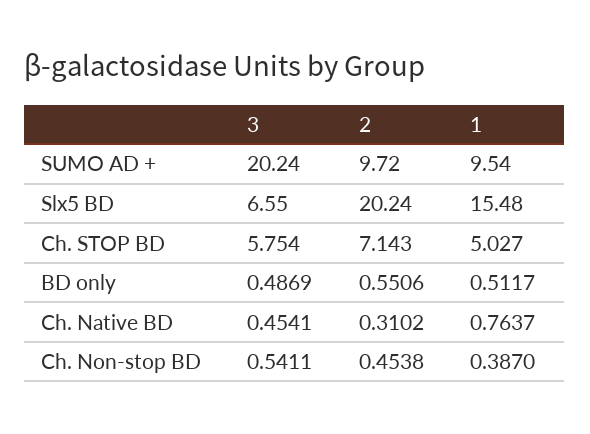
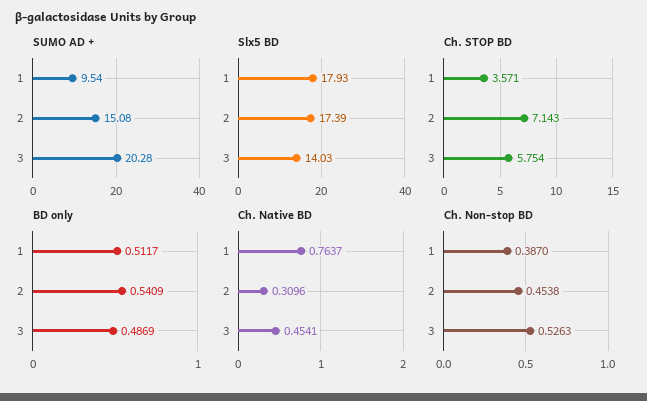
  {
    "SUMO AD +": {
-     "3": 20.24,
+     "3": 20.28,
-     "2": 9.72,
+     "2": 15.08,
      "1": 9.54
    },
    "Slx5 BD": {
-     "3": 6.55,
+     "3": 14.03,
-     "2": 20.24,
+     "2": 17.39,
-     "1": 15.48
+     "1": 17.93
    },
    "Ch. STOP BD": {
      "3": 5.754,
      "2": 7.143,
-     "1": 5.027
+     "1": 3.571
    },
    "BD only": {
      "3": 0.4869,
-     "2": 0.5506,
+     "2": 0.5409,
      "1": 0.5117
    },
    "Ch. Native BD": {
      "3": 0.4541,
-     "2": 0.3102,
+     "2": 0.3096,
      "1": 0.7637
    },
    "Ch. Non-stop BD": {
-     "3": 0.5411,
+     "3": 0.5263,
      "2": 0.4538,
      "1": 0.387
    }
  }

